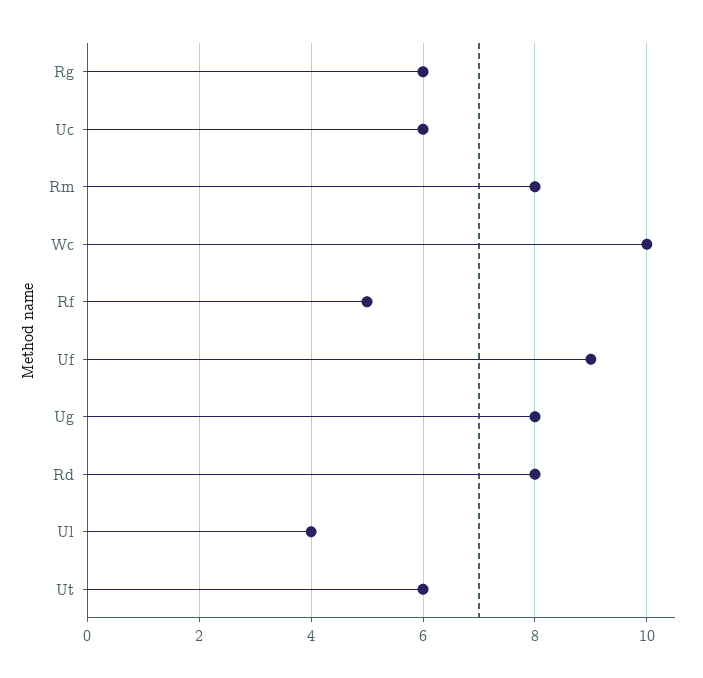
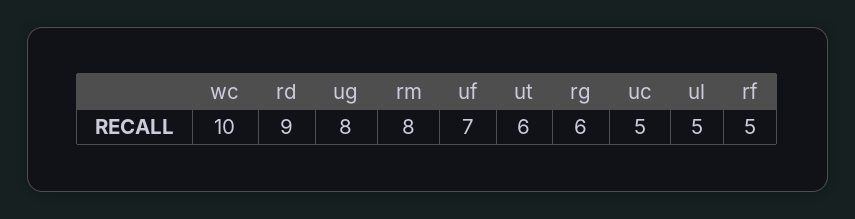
  {
    "Rg": 6,
-   "Uc": 6,
+   "Uc": 5,
    "Rm": 8,
    "Wc": 10,
    "Rf": 5,
-   "Uf": 9,
+   "Uf": 7,
    "Ug": 8,
-   "Rd": 8,
+   "Rd": 9,
-   "Ul": 4,
+   "Ul": 5,
    "Ut": 6
  }

